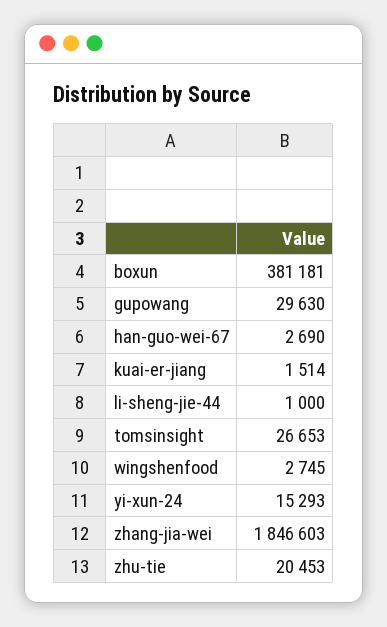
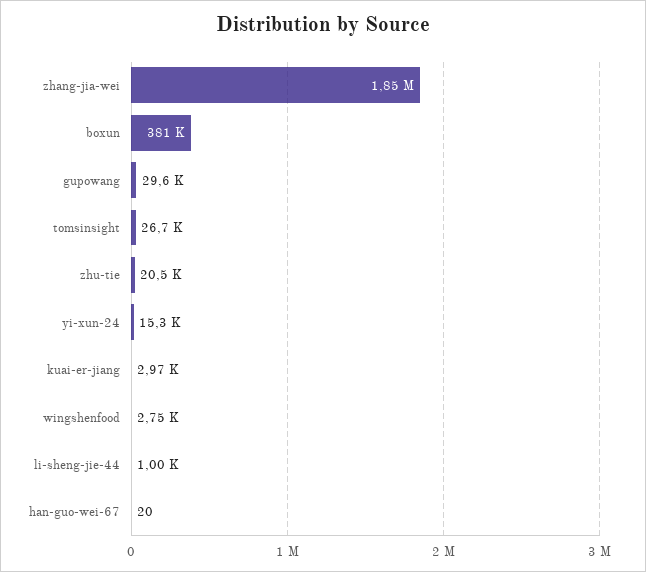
  {
    "boxun": 381181,
    "gupowang": 29630,
-   "han-guo-wei-67": 2690,
+   "han-guo-wei-67": 20,
-   "kuai-er-jiang": 1514,
+   "kuai-er-jiang": 2970,
    "li-sheng-jie-44": 1000,
    "tomsinsight": 26653,
    "wingshenfood": 2745,
    "yi-xun-24": 15293,
    "zhang-jia-wei": 1846603,
    "zhu-tie": 20453
  }

